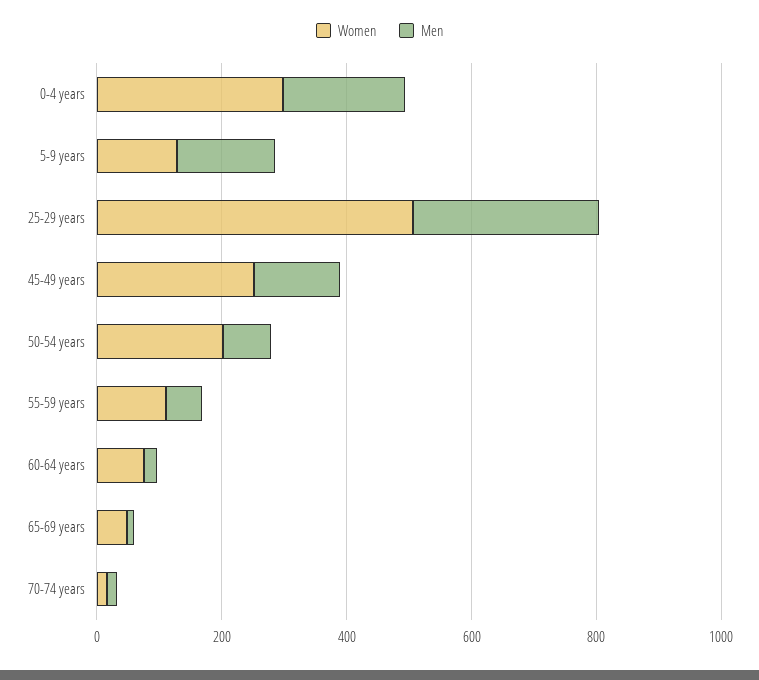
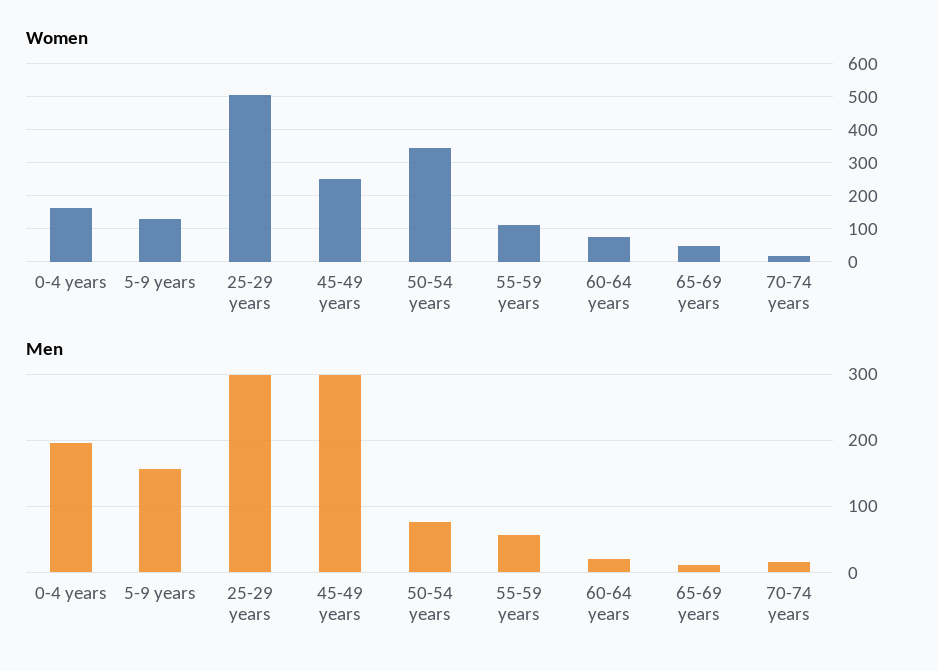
  {
    "Women": {
-     "0-4 years": 300,
+     "0-4 years": 160,
      "5-9 years": 120,
      "25-29 years": 500,
      "45-49 years": 260,
-     "50-54 years": 200,
+     "50-54 years": 340,
      "55-59 years": 120,
      "60-64 years": 80,
      "65-69 years": 40,
      "70-74 years": 20
    },
    "Men": {
      "0-4 years": 200,
      "5-9 years": 160,
      "25-29 years": 300,
-     "45-49 years": 150,
+     "45-49 years": 300,
      "50-54 years": 80,
      "55-59 years": 60,
      "60-64 years": 20,
      "65-69 years": 10,
      "70-74 years": 20
    }
  }

